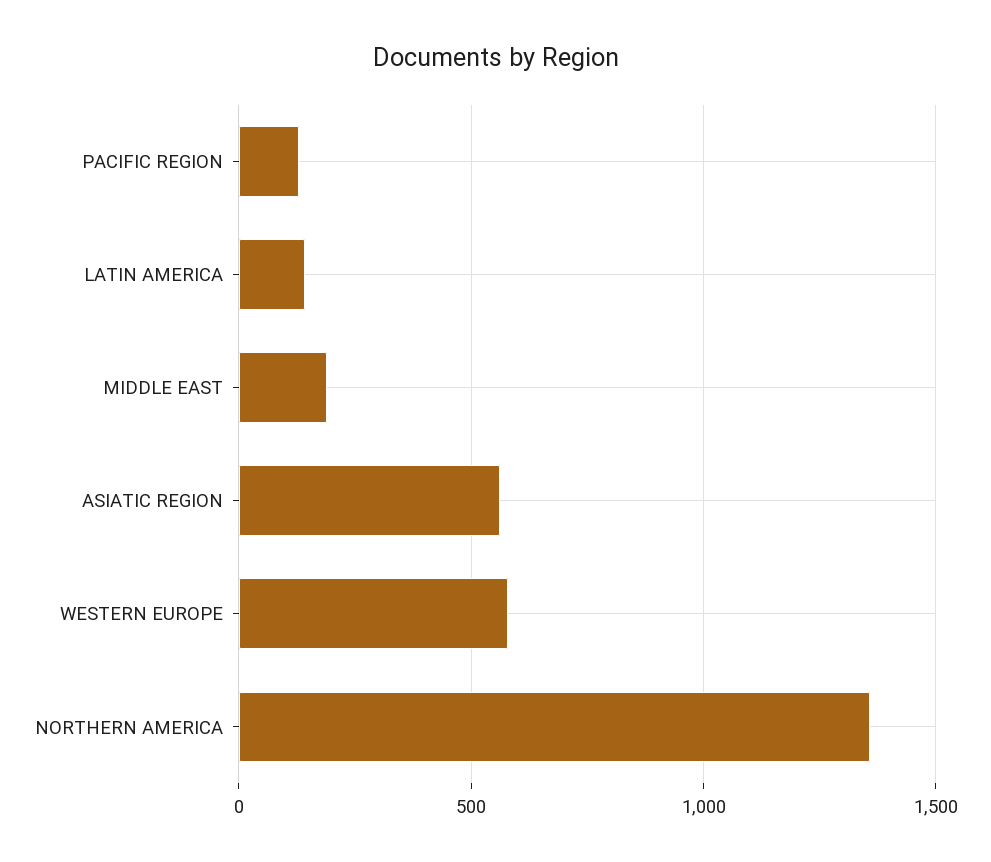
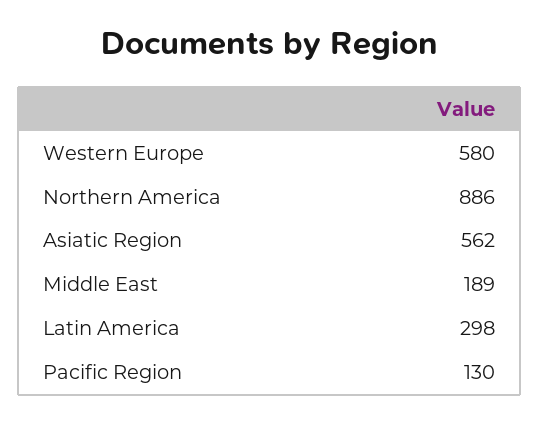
  {
    "PACIFIC REGION": 130,
-   "LATIN AMERICA": 150,
+   "LATIN AMERICA": 298,
    "MIDDLE EAST": 189,
    "ASIATIC REGION": 562,
    "WESTERN EUROPE": 580,
-   "NORTHERN AMERICA": 1350
+   "NORTHERN AMERICA": 886
  }

